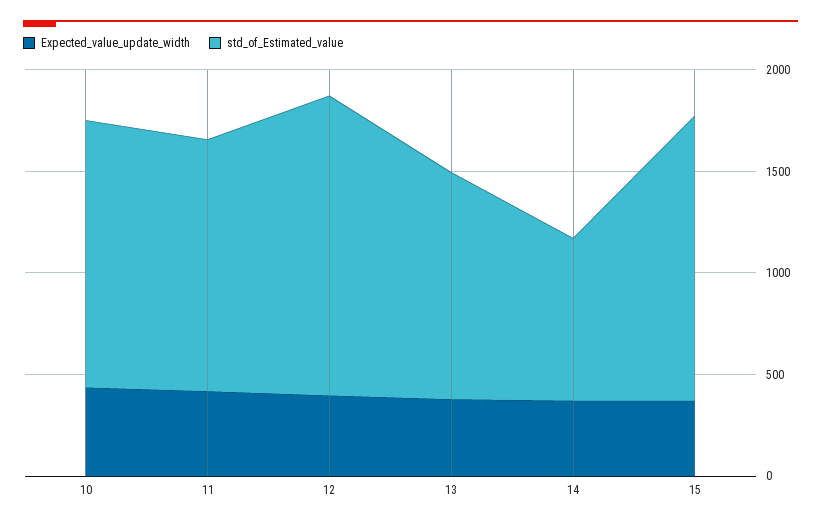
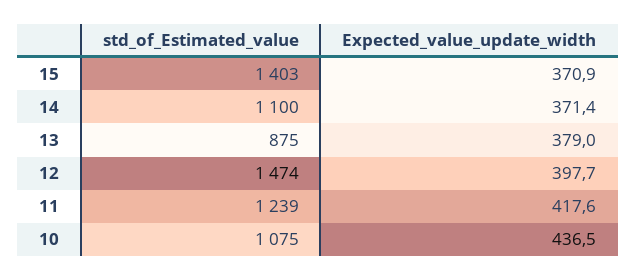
  {
    "Expected_value_update_width": {
      "10": 436.5,
      "11": 417.6,
      "12": 397.7,
      "13": 379,
      "14": 371.4,
      "15": 370.9
    },
    "std_of_Estimated_value": {
-     "10": 1300,
+     "10": 1075,
      "11": 1239,
      "12": 1474,
-     "13": 1100,
+     "13": 875,
-     "14": 800,
+     "14": 1100,
      "15": 1403
    }
  }

